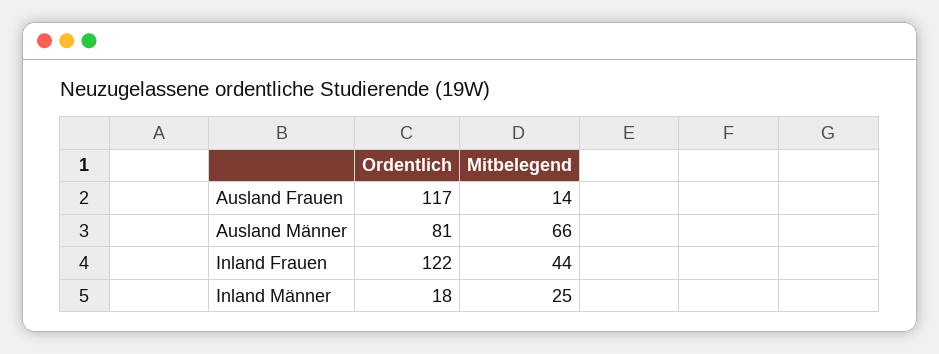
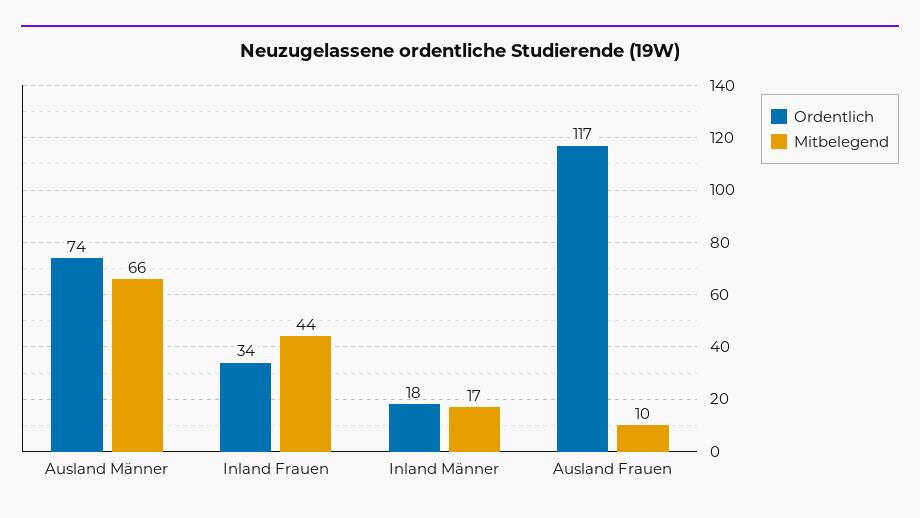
  {
    "Ordentlich": {
      "Ausland Frauen": 117,
-     "Ausland Männer": 81,
+     "Ausland Männer": 74,
-     "Inland Frauen": 122,
+     "Inland Frauen": 34,
      "Inland Männer": 18
    },
    "Mitbelegend": {
-     "Ausland Frauen": 14,
+     "Ausland Frauen": 10,
      "Ausland Männer": 66,
      "Inland Frauen": 44,
-     "Inland Männer": 25
+     "Inland Männer": 17
    }
  }

